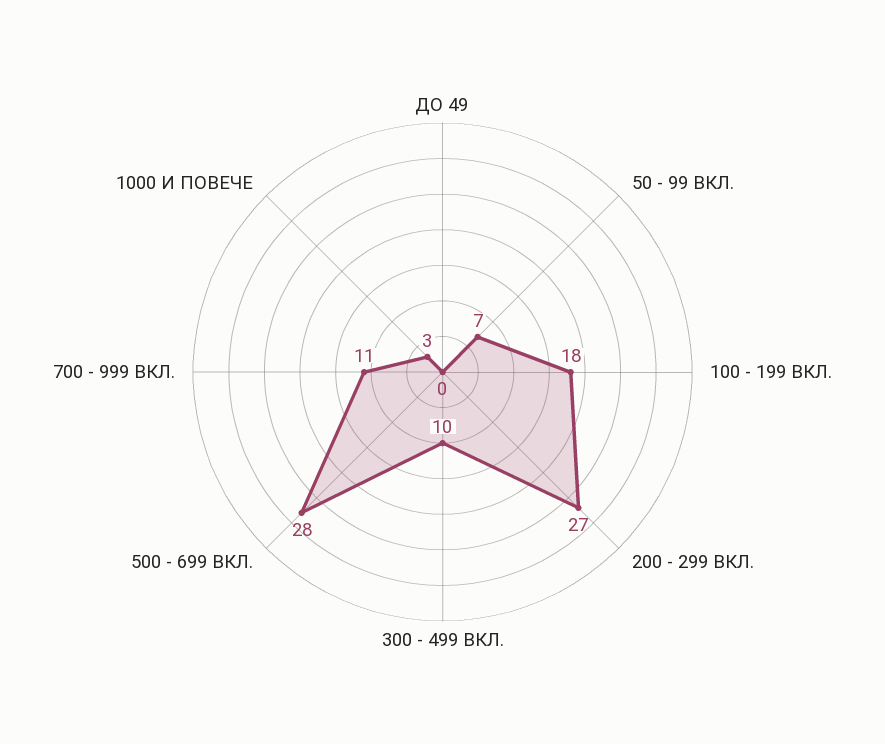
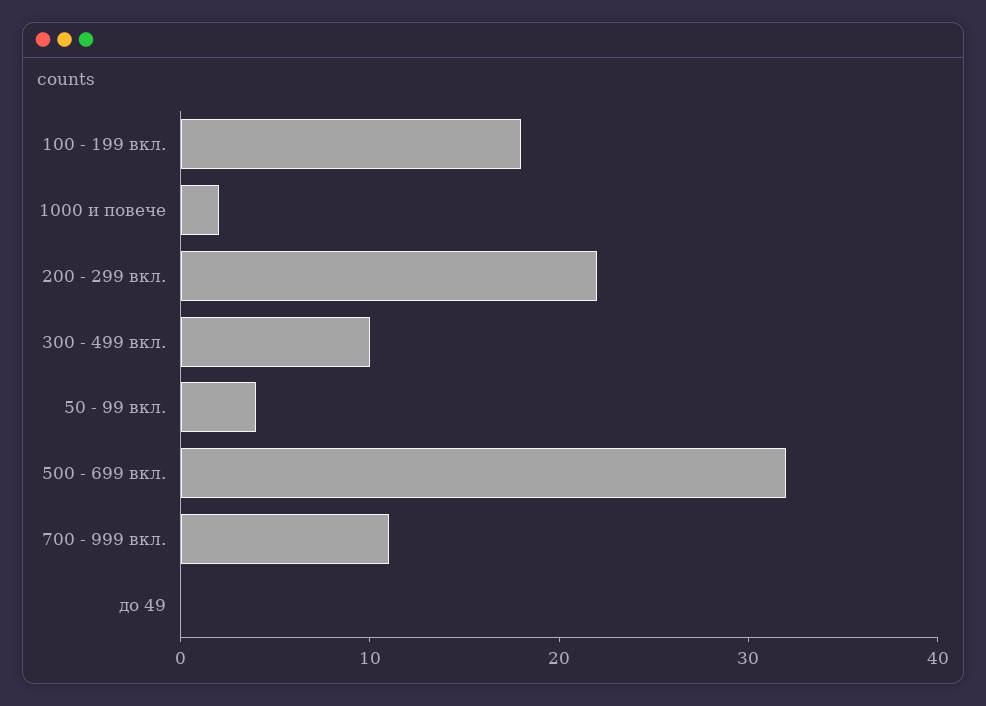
  {
    "ДО 49": 0,
-   "50 - 99 ВКЛ.": 7,
+   "50 - 99 ВКЛ.": 4,
    "100 - 199 ВКЛ.": 18,
-   "200 - 299 ВКЛ.": 27,
+   "200 - 299 ВКЛ.": 22,
    "300 - 499 ВКЛ.": 10,
-   "500 - 699 ВКЛ.": 28,
+   "500 - 699 ВКЛ.": 32,
    "700 - 999 ВКЛ.": 11,
-   "1000 И ПОВЕЧЕ": 3
+   "1000 И ПОВЕЧЕ": 2
  }

